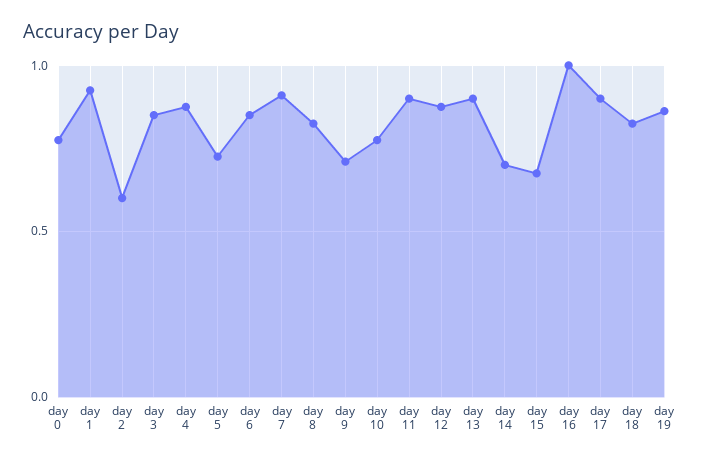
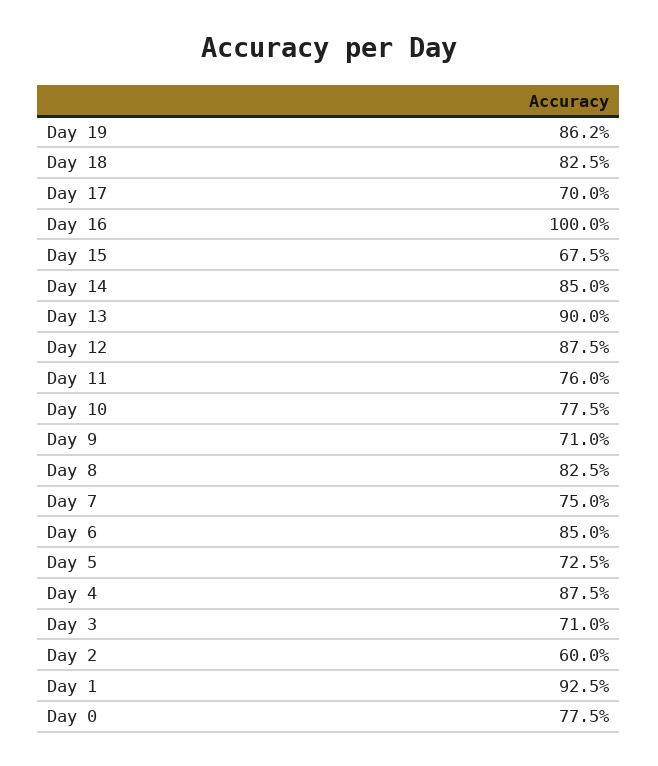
  {
    "day 0": 0.775,
    "day 1": 0.925,
    "day 2": 0.6,
-   "day 3": 0.85,
+   "day 3": 0.71,
    "day 4": 0.875,
    "day 5": 0.725,
    "day 6": 0.85,
-   "day 7": 0.9,
+   "day 7": 0.75,
    "day 8": 0.825,
    "day 9": 0.71,
    "day 10": 0.775,
-   "day 11": 0.9,
+   "day 11": 0.76,
    "day 12": 0.875,
    "day 13": 0.9,
-   "day 14": 0.7,
+   "day 14": 0.85,
    "day 15": 0.675,
    "day 16": 1,
-   "day 17": 0.9,
+   "day 17": 0.7,
    "day 18": 0.825,
    "day 19": 0.862
  }

